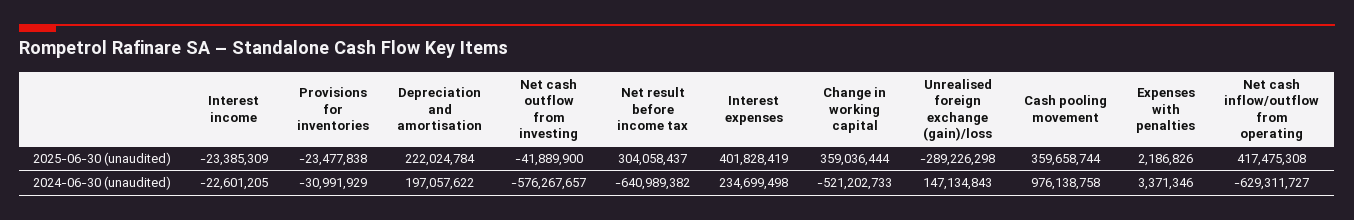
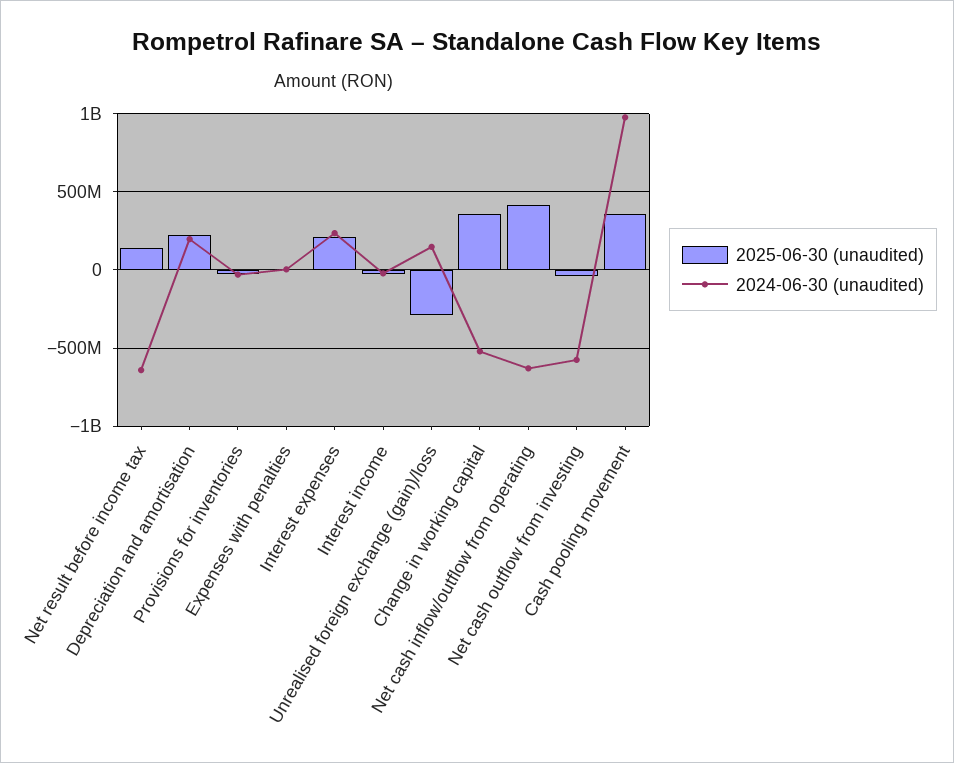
  {
    "2025-06-30 (unaudited)": {
      "Interest income": -23385309,
      "Provisions for inventories": -23477838,
      "Depreciation and amortisation": 222024784,
      "Net cash outflow from investing": -41889900,
-     "Net result before income tax": 304058437,
+     "Net result before income tax": 150000000,
-     "Interest expenses": 401828419,
+     "Interest expenses": 200000000,
      "Change in working capital": 359036444,
      "Unrealised foreign exchange (gain)/loss": -289226298,
      "Cash pooling movement": 359658744,
      "Expenses with penalties": 2186826,
      "Net cash inflow/outflow from operating": 417475308
    },
    "2024-06-30 (unaudited)": {
      "Interest income": -22601205,
      "Provisions for inventories": -30991929,
      "Depreciation and amortisation": 197057622,
      "Net cash outflow from investing": -576267657,
      "Net result before income tax": -640989382,
      "Interest expenses": 234699498,
      "Change in working capital": -521202733,
      "Unrealised foreign exchange (gain)/loss": 147134843,
      "Cash pooling movement": 976138758,
      "Expenses with penalties": 3371346,
      "Net cash inflow/outflow from operating": -629311727
    }
  }

